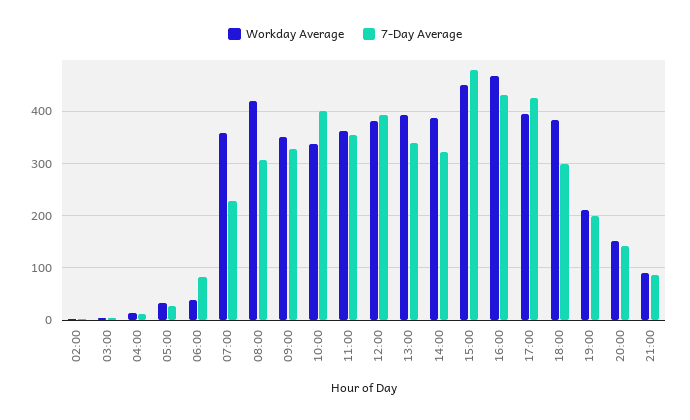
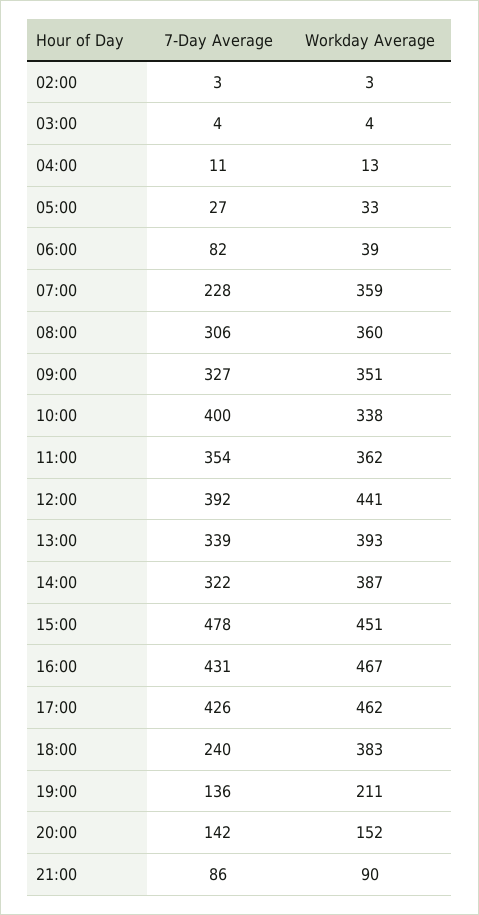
  {
    "Workday Average": {
      "02:00": 3,
      "03:00": 4,
      "04:00": 13,
      "05:00": 33,
      "06:00": 39,
      "07:00": 359,
-     "08:00": 420,
+     "08:00": 360,
      "09:00": 351,
      "10:00": 338,
      "11:00": 362,
-     "12:00": 380,
+     "12:00": 441,
      "13:00": 393,
      "14:00": 387,
      "15:00": 451,
      "16:00": 467,
-     "17:00": 400,
+     "17:00": 462,
      "18:00": 383,
      "19:00": 211,
      "20:00": 152,
      "21:00": 90
    },
    "7-Day Average": {
      "02:00": 3,
      "03:00": 4,
      "04:00": 11,
      "05:00": 27,
      "06:00": 82,
      "07:00": 228,
      "08:00": 306,
      "09:00": 327,
      "10:00": 400,
      "11:00": 354,
      "12:00": 392,
      "13:00": 339,
      "14:00": 322,
      "15:00": 478,
      "16:00": 431,
      "17:00": 426,
-     "18:00": 300,
+     "18:00": 240,
-     "19:00": 200,
+     "19:00": 136,
      "20:00": 142,
      "21:00": 86
    }
  }

